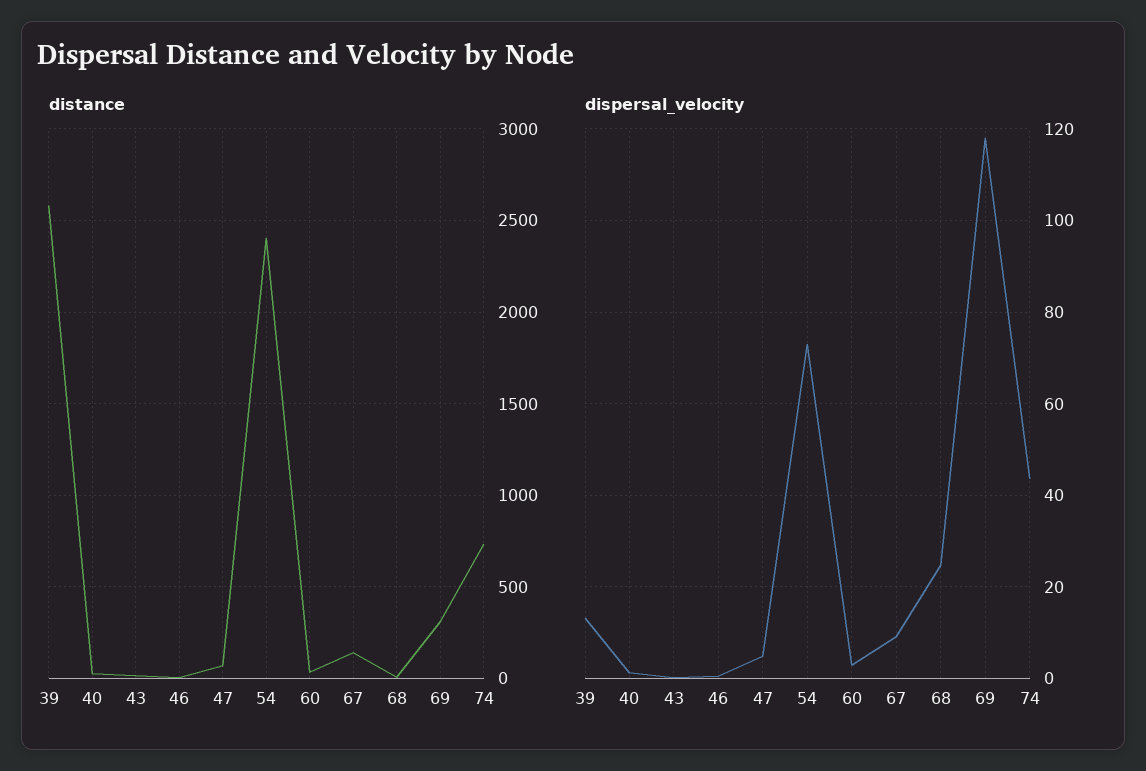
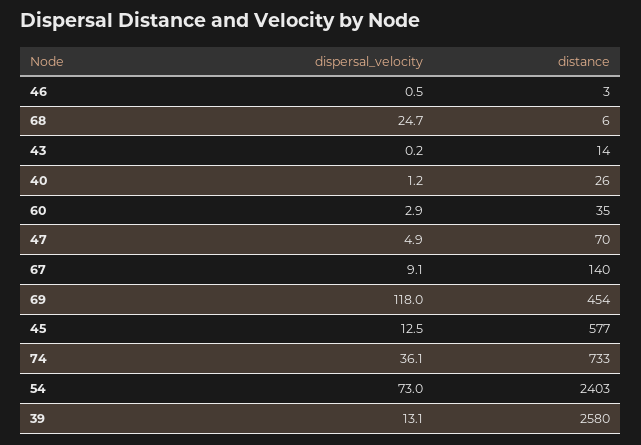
  {
    "distance": {
      "39": 2580,
      "40": 26,
      "43": 14,
      "46": 3,
      "47": 70,
      "54": 2403,
      "60": 35,
      "67": 140,
      "68": 6,
-     "69": 300,
+     "69": 454,
-     "74": 733
+     "74": 733,
+     "45": 577
    },
    "dispersal_velocity": {
      "39": 13.1,
      "40": 1.2,
      "43": 0.2,
      "46": 0.5,
      "47": 4.9,
      "54": 73,
      "60": 2.9,
      "67": 9.1,
      "68": 24.7,
      "69": 118,
-     "74": 44
+     "74": 36.1,
+     "45": 12.5
    }
  }

